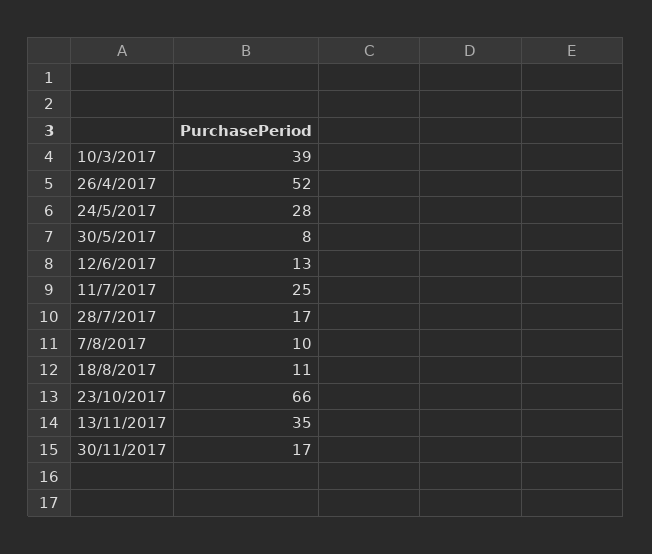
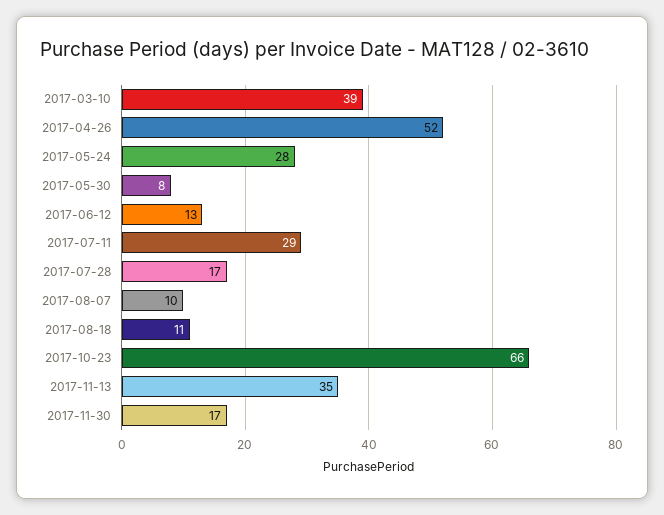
  {
    "10/3/2017": 39,
    "26/4/2017": 52,
    "24/5/2017": 28,
    "30/5/2017": 8,
    "12/6/2017": 13,
-   "11/7/2017": 25,
+   "11/7/2017": 29,
    "28/7/2017": 17,
    "7/8/2017": 10,
    "18/8/2017": 11,
    "23/10/2017": 66,
    "13/11/2017": 35,
    "30/11/2017": 17
  }

